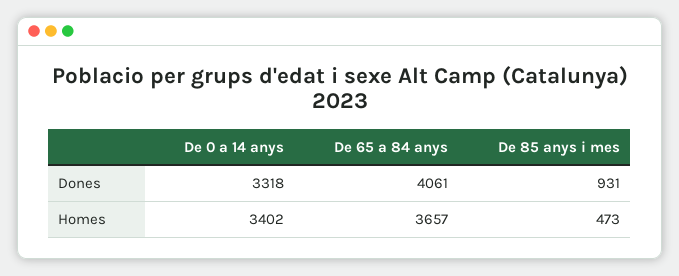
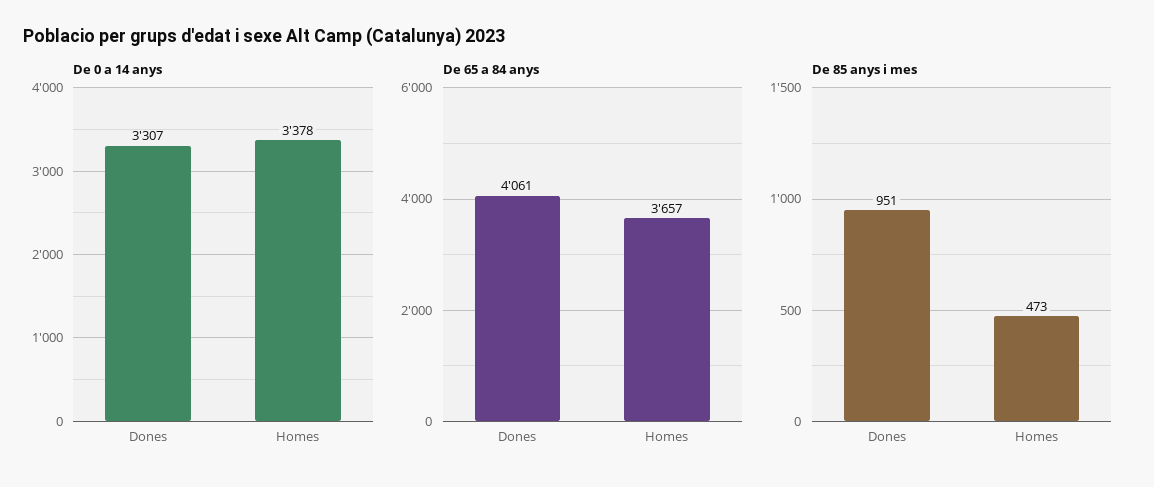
  {
    "De 0 a 14 anys": {
-     "Dones": 3318,
+     "Dones": 3307,
-     "Homes": 3402
+     "Homes": 3378
    },
    "De 65 a 84 anys": {
      "Dones": 4061,
      "Homes": 3657
    },
    "De 85 anys i mes": {
-     "Dones": 931,
+     "Dones": 951,
      "Homes": 473
    }
  }

